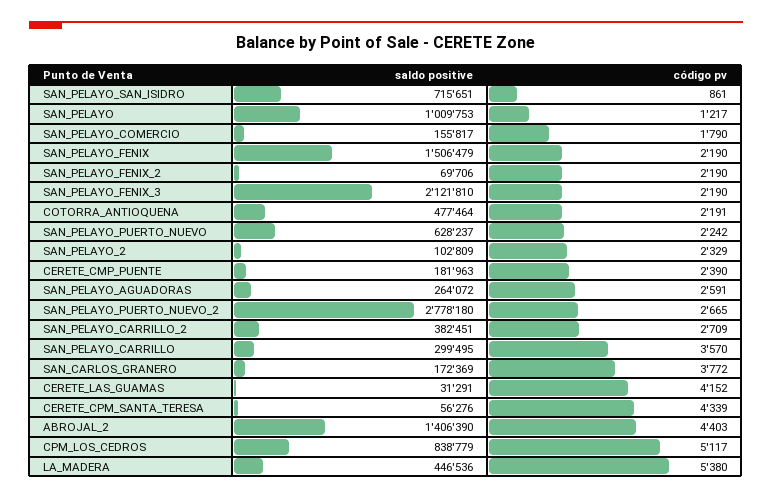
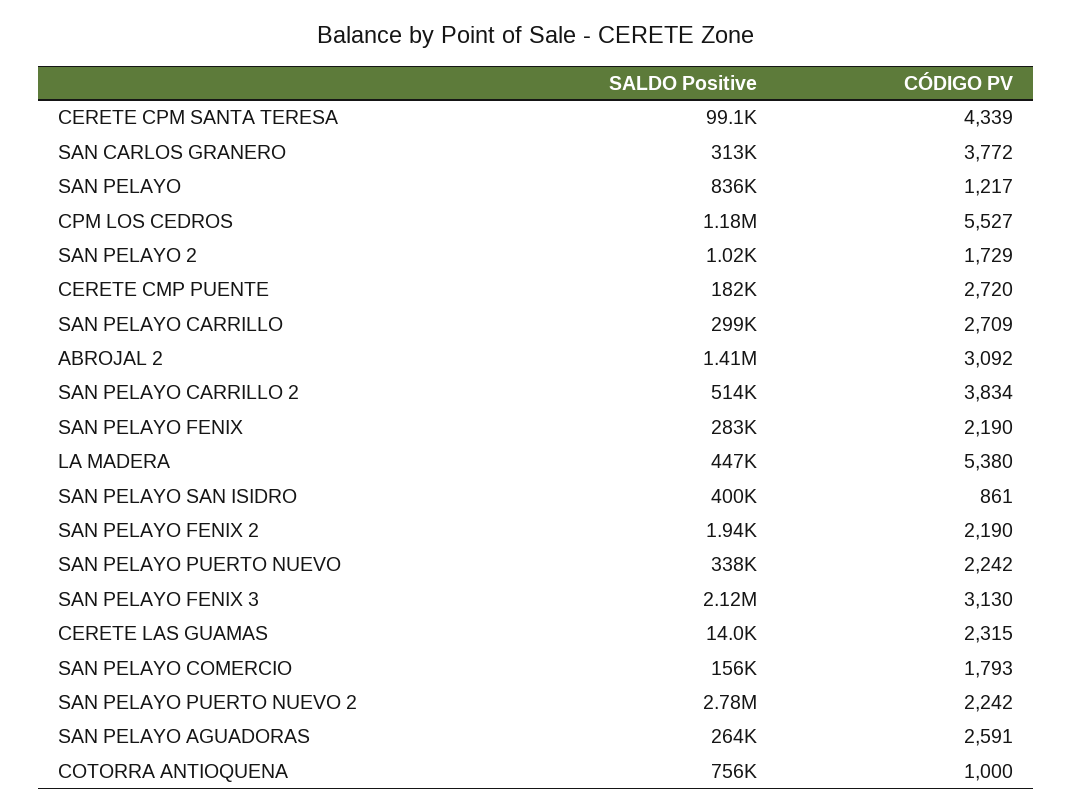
  {
    "saldo positive": {
-     "SAN_PELAYO_SAN_ISIDRO": 715651,
+     "SAN_PELAYO_SAN_ISIDRO": 400000,
-     "SAN_PELAYO": 1009753,
+     "SAN_PELAYO": 836000,
      "SAN_PELAYO_COMERCIO": 155817,
-     "SAN_PELAYO_FENIX": 1506479,
+     "SAN_PELAYO_FENIX": 283000,
-     "SAN_PELAYO_FENIX_2": 69706,
+     "SAN_PELAYO_FENIX_2": 1940,
      "SAN_PELAYO_FENIX_3": 2121810,
-     "COTORRA_ANTIOQUENA": 477464,
+     "COTORRA_ANTIOQUENA": 756000,
-     "SAN_PELAYO_PUERTO_NUEVO": 628237,
+     "SAN_PELAYO_PUERTO_NUEVO": 338000,
-     "SAN_PELAYO_2": 102809,
+     "SAN_PELAYO_2": 1020,
      "CERETE_CMP_PUENTE": 181963,
      "SAN_PELAYO_AGUADORAS": 264072,
      "SAN_PELAYO_PUERTO_NUEVO_2": 2778180,
-     "SAN_PELAYO_CARRILLO_2": 382451,
+     "SAN_PELAYO_CARRILLO_2": 514000,
      "SAN_PELAYO_CARRILLO": 299495,
-     "SAN_CARLOS_GRANERO": 172369,
+     "SAN_CARLOS_GRANERO": 313000,
-     "CERETE_LAS_GUAMAS": 31291,
+     "CERETE_LAS_GUAMAS": 14000,
-     "CERETE_CPM_SANTA_TERESA": 56276,
+     "CERETE_CPM_SANTA_TERESA": 99100,
      "ABROJAL_2": 1406390,
-     "CPM_LOS_CEDROS": 838779,
+     "CPM_LOS_CEDROS": 1180000,
      "LA_MADERA": 446536
    },
    "código pv": {
      "SAN_PELAYO_SAN_ISIDRO": 861,
      "SAN_PELAYO": 1217,
-     "SAN_PELAYO_COMERCIO": 1790,
+     "SAN_PELAYO_COMERCIO": 1793,
      "SAN_PELAYO_FENIX": 2190,
      "SAN_PELAYO_FENIX_2": 2190,
-     "SAN_PELAYO_FENIX_3": 2190,
+     "SAN_PELAYO_FENIX_3": 3130,
-     "COTORRA_ANTIOQUENA": 2191,
+     "COTORRA_ANTIOQUENA": 1000,
      "SAN_PELAYO_PUERTO_NUEVO": 2242,
-     "SAN_PELAYO_2": 2329,
+     "SAN_PELAYO_2": 1729,
-     "CERETE_CMP_PUENTE": 2390,
+     "CERETE_CMP_PUENTE": 2720,
      "SAN_PELAYO_AGUADORAS": 2591,
-     "SAN_PELAYO_PUERTO_NUEVO_2": 2665,
+     "SAN_PELAYO_PUERTO_NUEVO_2": 2242,
-     "SAN_PELAYO_CARRILLO_2": 2709,
+     "SAN_PELAYO_CARRILLO_2": 3834,
-     "SAN_PELAYO_CARRILLO": 3570,
+     "SAN_PELAYO_CARRILLO": 2709,
      "SAN_CARLOS_GRANERO": 3772,
-     "CERETE_LAS_GUAMAS": 4152,
+     "CERETE_LAS_GUAMAS": 2315,
      "CERETE_CPM_SANTA_TERESA": 4339,
-     "ABROJAL_2": 4403,
+     "ABROJAL_2": 3092,
-     "CPM_LOS_CEDROS": 5117,
+     "CPM_LOS_CEDROS": 5527,
      "LA_MADERA": 5380
    }
  }

